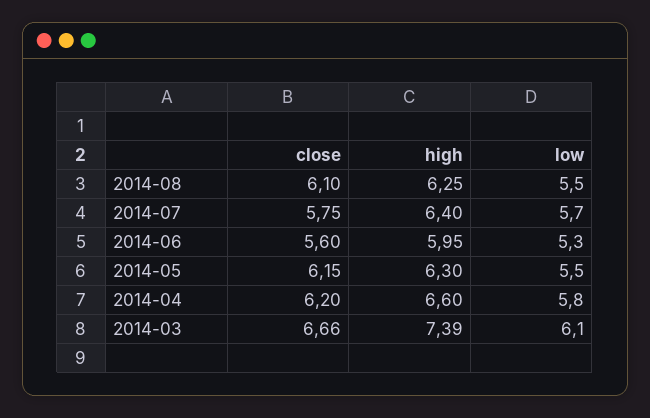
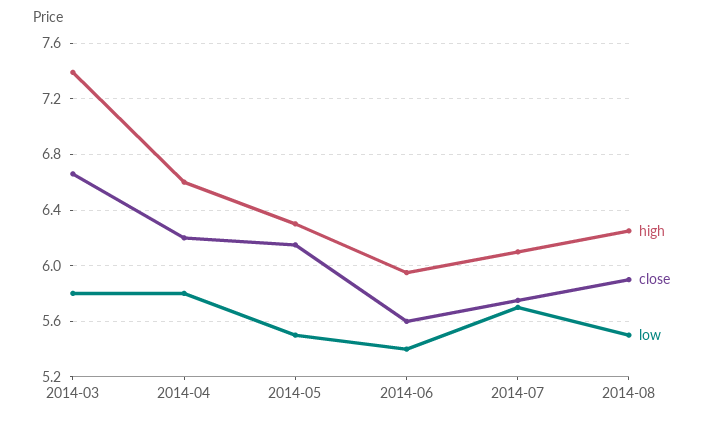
  {
    "close": {
-     "2014-08": 6.1,
+     "2014-08": 5.9,
      "2014-07": 5.75,
      "2014-06": 5.6,
      "2014-05": 6.15,
      "2014-04": 6.2,
      "2014-03": 6.66
    },
    "high": {
      "2014-08": 6.25,
-     "2014-07": 6.4,
+     "2014-07": 6.1,
      "2014-06": 5.95,
      "2014-05": 6.3,
      "2014-04": 6.6,
      "2014-03": 7.39
    },
    "low": {
      "2014-08": 5.5,
      "2014-07": 5.7,
-     "2014-06": 5.3,
+     "2014-06": 5.4,
      "2014-05": 5.5,
      "2014-04": 5.8,
-     "2014-03": 6.1
+     "2014-03": 5.8
    }
  }

